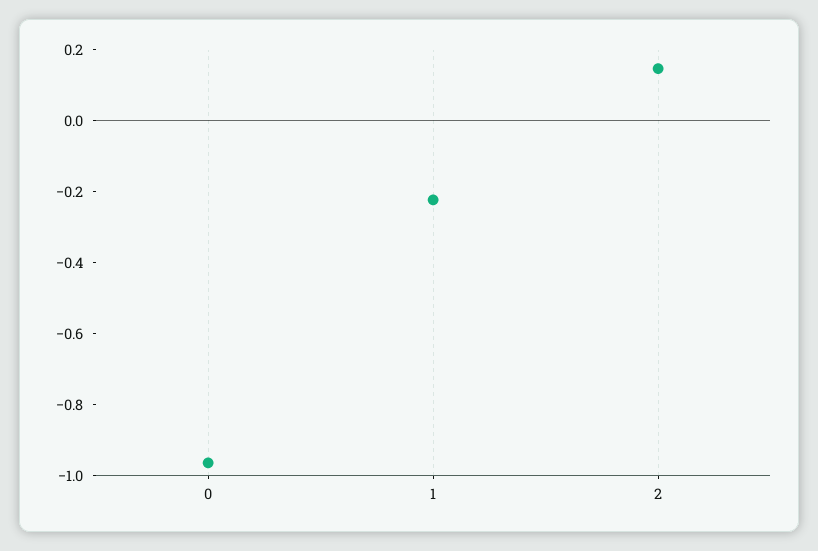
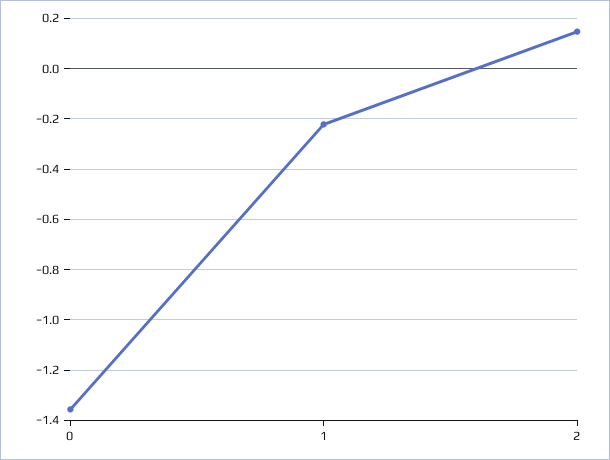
  {
-   "0": -0.95,
+   "0": -1.35,
    "1": -0.225,
    "2": 0.15
  }

